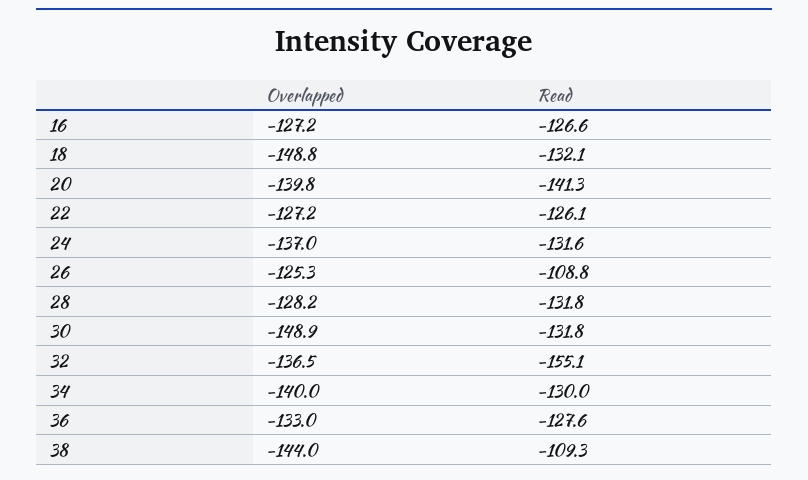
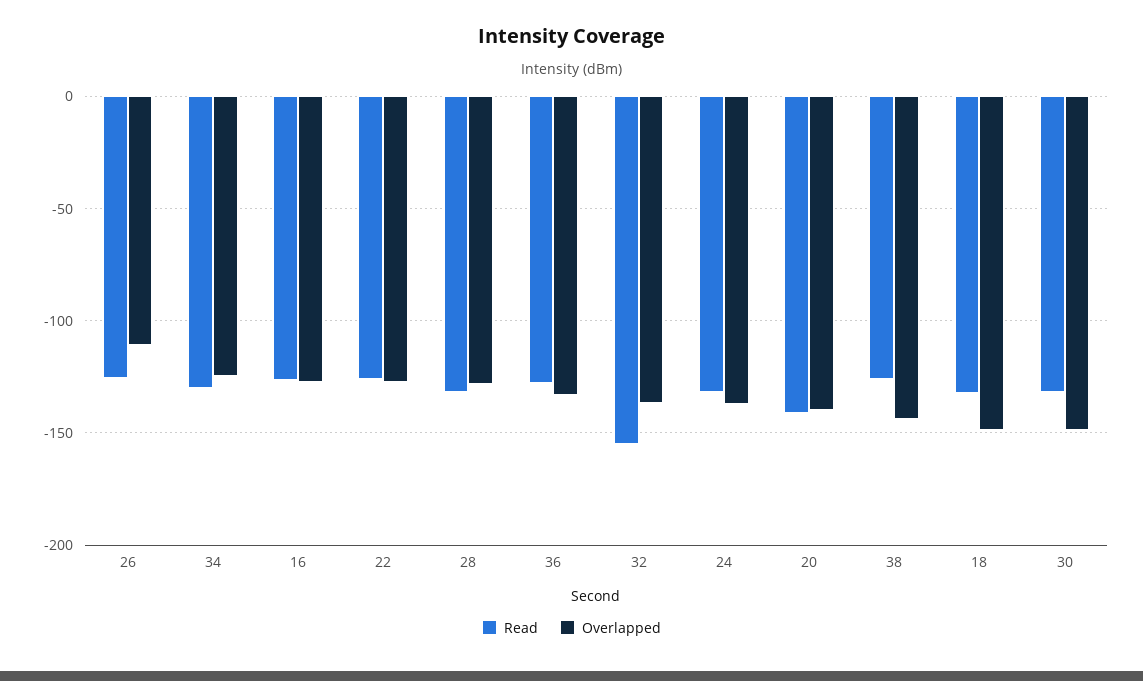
  {
    "Overlapped": {
      "16": -127.2,
      "18": -148.8,
      "20": -139.8,
      "22": -127.2,
      "24": -137,
-     "26": -125.3,
+     "26": -110,
      "28": -128.2,
      "30": -148.9,
      "32": -136.5,
-     "34": -140,
+     "34": -125,
      "36": -133,
      "38": -144
    },
    "Read": {
      "16": -126.6,
      "18": -132.1,
      "20": -141.3,
      "22": -126.1,
      "24": -131.6,
-     "26": -108.8,
+     "26": -125,
      "28": -131.8,
      "30": -131.8,
      "32": -155.1,
      "34": -130,
      "36": -127.6,
-     "38": -109.3
+     "38": -125
    }
  }

